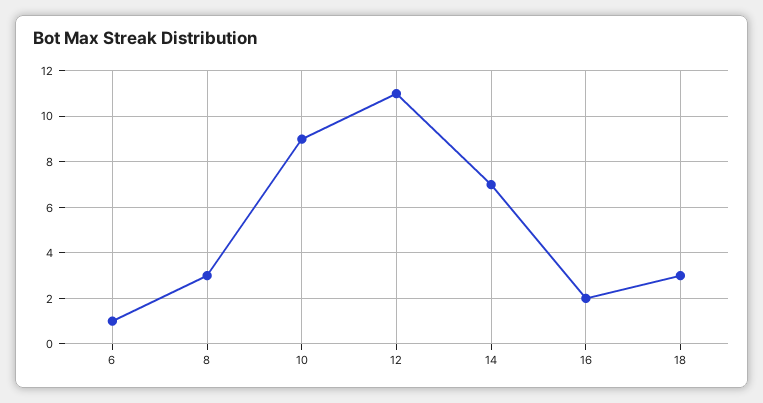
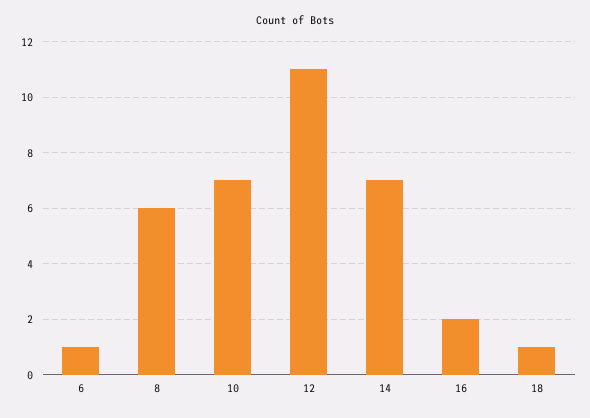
  {
    "6": 1,
-   "8": 3,
+   "8": 6,
-   "10": 9,
+   "10": 7,
    "12": 11,
    "14": 7,
    "16": 2,
-   "18": 3
+   "18": 1
  }

